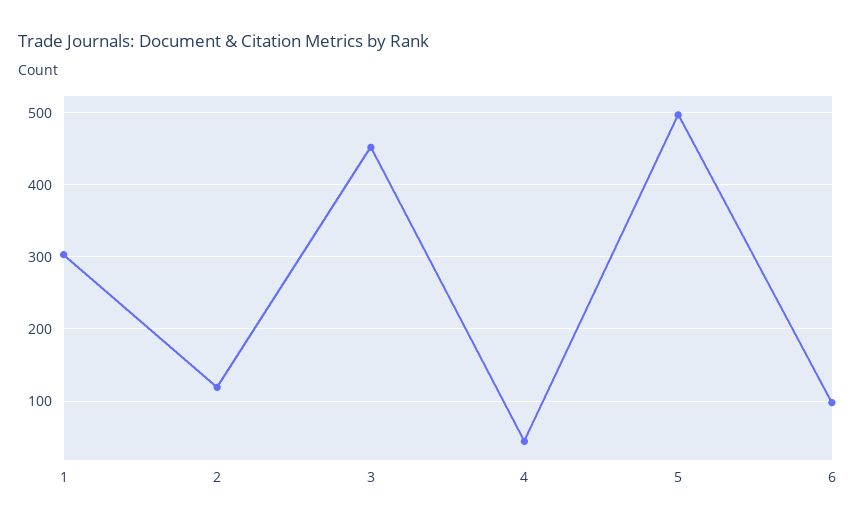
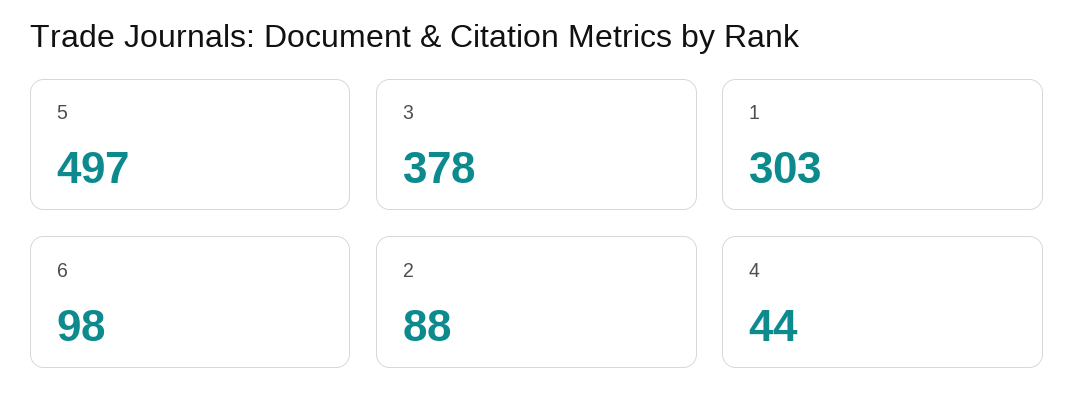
  {
    "1": 303,
-   "2": 120,
+   "2": 88,
-   "3": 450,
+   "3": 378,
    "4": 44,
    "5": 497,
    "6": 98
  }

